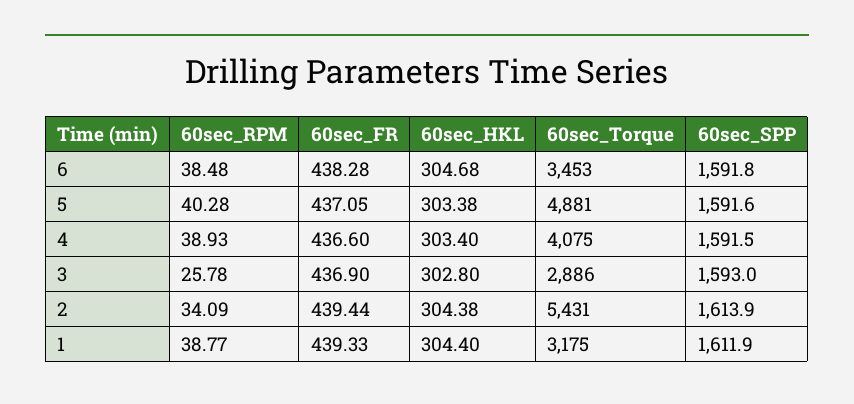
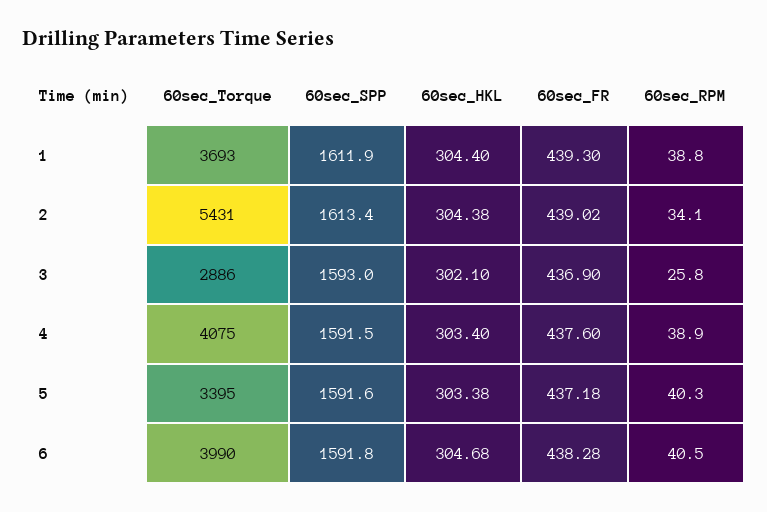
  {
    "60sec_RPM": {
-     "6": 38.48,
+     "6": 40.5,
      "5": 40.28,
      "4": 38.93,
      "3": 25.78,
      "2": 34.09,
      "1": 38.77
    },
    "60sec_FR": {
      "6": 438.28,
-     "5": 437.05,
+     "5": 437.18,
-     "4": 436.6,
+     "4": 437.6,
      "3": 436.9,
-     "2": 439.44,
+     "2": 439.02,
-     "1": 439.33
+     "1": 439.3
    },
    "60sec_HKL": {
      "6": 304.68,
      "5": 303.38,
      "4": 303.4,
-     "3": 302.8,
+     "3": 302.1,
      "2": 304.38,
      "1": 304.4
    },
    "60sec_Torque": {
-     "6": 3453,
+     "6": 3990,
-     "5": 4881,
+     "5": 3395,
      "4": 4075,
      "3": 2886,
      "2": 5431,
-     "1": 3175
+     "1": 3693
    },
    "60sec_SPP": {
      "6": 1591.8,
      "5": 1591.6,
      "4": 1591.5,
      "3": 1593,
-     "2": 1613.9,
+     "2": 1613.4,
      "1": 1611.9
    }
  }

